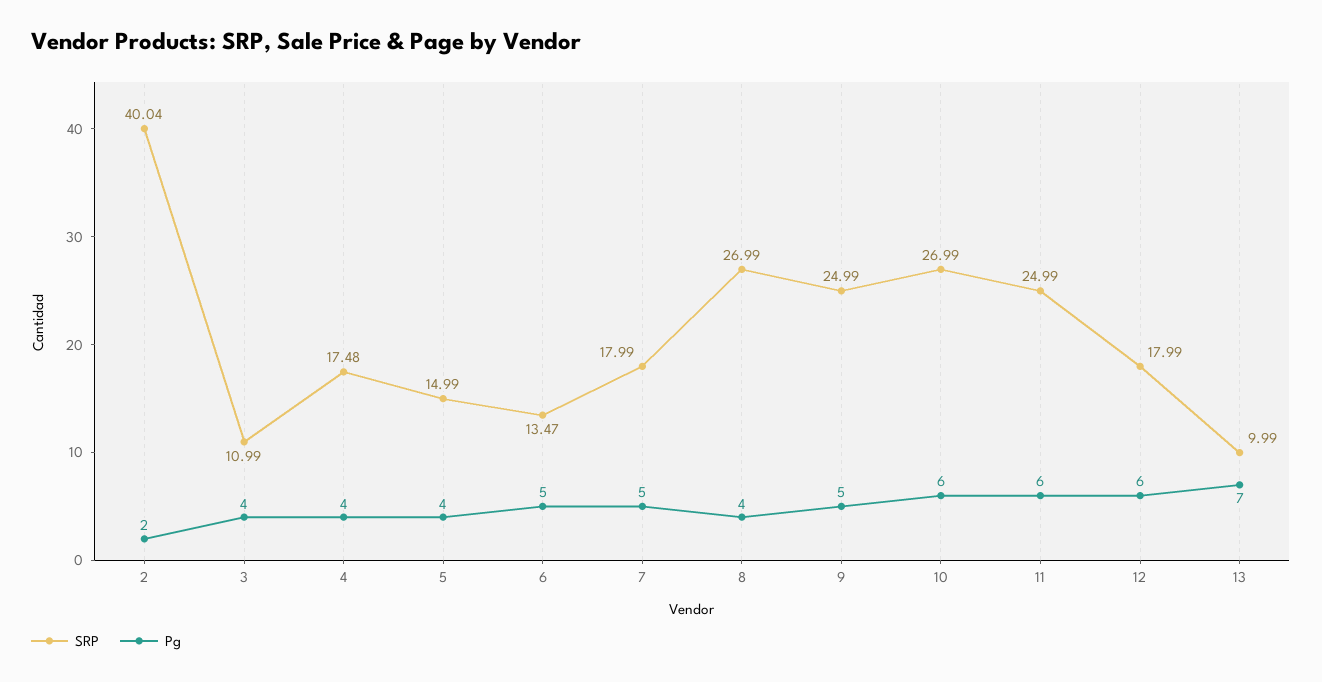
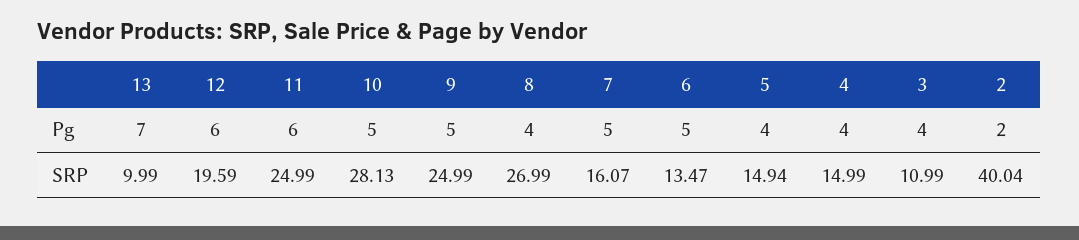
  {
    "SRP": {
      "2": 40.04,
      "3": 10.99,
-     "4": 17.48,
+     "4": 14.99,
-     "5": 14.99,
+     "5": 14.94,
      "6": 13.47,
-     "7": 17.99,
+     "7": 16.07,
      "8": 26.99,
      "9": 24.99,
-     "10": 26.99,
+     "10": 28.13,
      "11": 24.99,
-     "12": 17.99,
+     "12": 19.59,
      "13": 9.99
    },
    "Pg": {
      "2": 2,
      "3": 4,
      "4": 4,
      "5": 4,
      "6": 5,
      "7": 5,
      "8": 4,
      "9": 5,
-     "10": 6,
+     "10": 5,
      "11": 6,
      "12": 6,
      "13": 7
    }
  }

